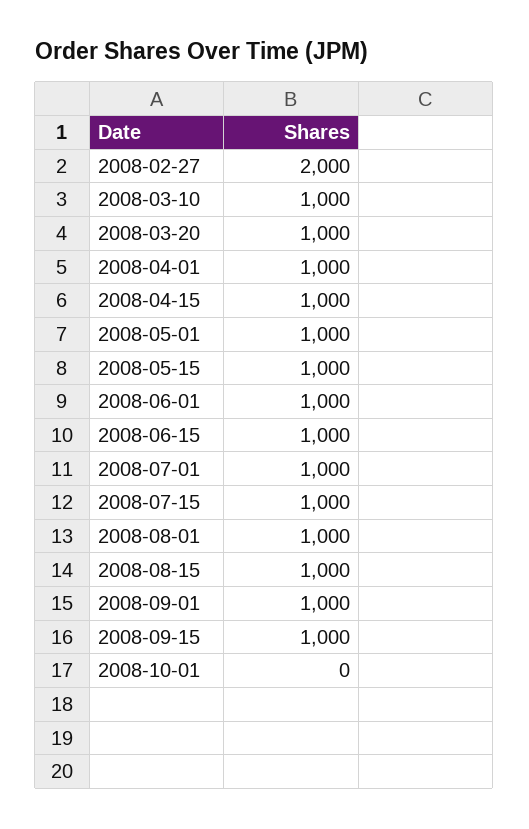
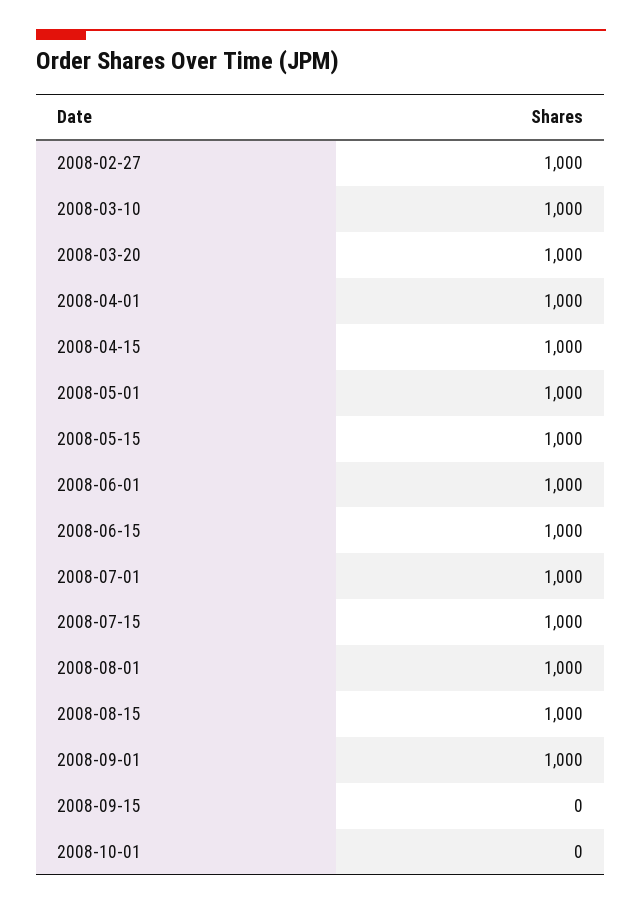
  {
-   "2008-02-27": 2000,
+   "2008-02-27": 1000,
    "2008-03-10": 1000,
    "2008-03-20": 1000,
    "2008-04-01": 1000,
    "2008-04-15": 1000,
    "2008-05-01": 1000,
    "2008-05-15": 1000,
    "2008-06-01": 1000,
    "2008-06-15": 1000,
    "2008-07-01": 1000,
    "2008-07-15": 1000,
    "2008-08-01": 1000,
    "2008-08-15": 1000,
    "2008-09-01": 1000,
-   "2008-09-15": 1000,
+   "2008-09-15": 0,
    "2008-10-01": 0
  }

